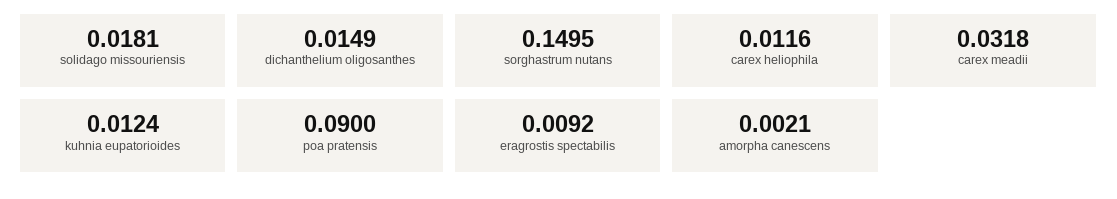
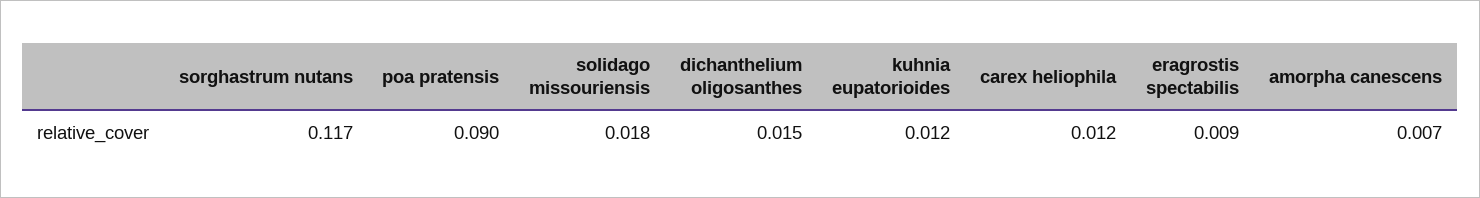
  {
    "solidago missouriensis": 0.0181,
    "dichanthelium oligosanthes": 0.0149,
-   "sorghastrum nutans": 0.1495,
+   "sorghastrum nutans": 0.117,
    "carex heliophila": 0.0116,
-   "carex meadii": 0.0318,
    "kuhnia eupatorioides": 0.0124,
    "poa pratensis": 0.09,
    "eragrostis spectabilis": 0.0092,
-   "amorpha canescens": 0.0021
+   "amorpha canescens": 0.007
  }

